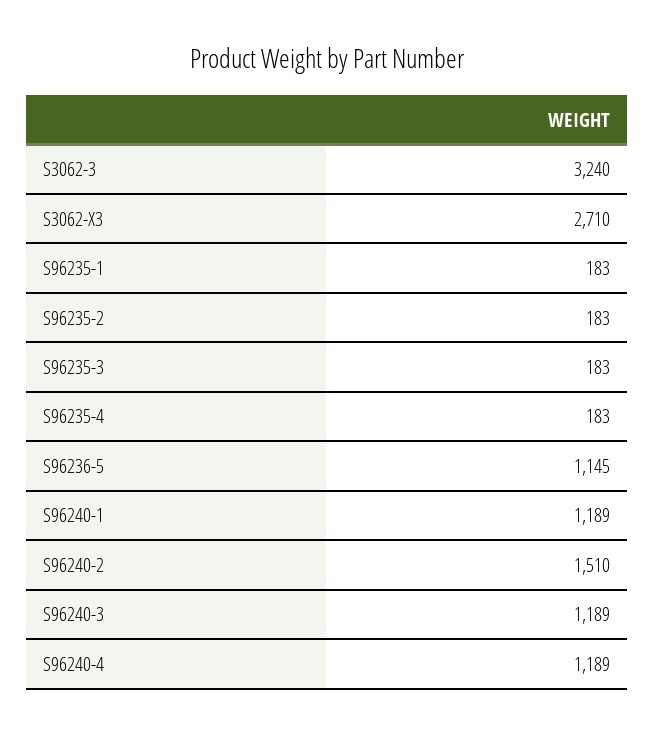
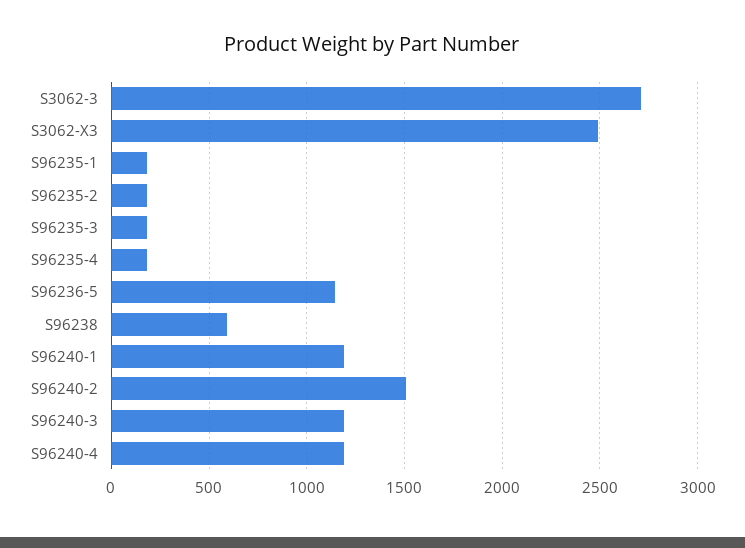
  {
-   "S3062-3": 3240,
+   "S3062-3": 2700,
-   "S3062-X3": 2710,
+   "S3062-X3": 2500,
    "S96235-1": 183,
    "S96235-2": 183,
    "S96235-3": 183,
    "S96235-4": 183,
    "S96236-5": 1145,
    "S96240-1": 1189,
    "S96240-2": 1510,
    "S96240-3": 1189,
-   "S96240-4": 1189
+   "S96240-4": 1189,
+   "S96238": 600
  }

